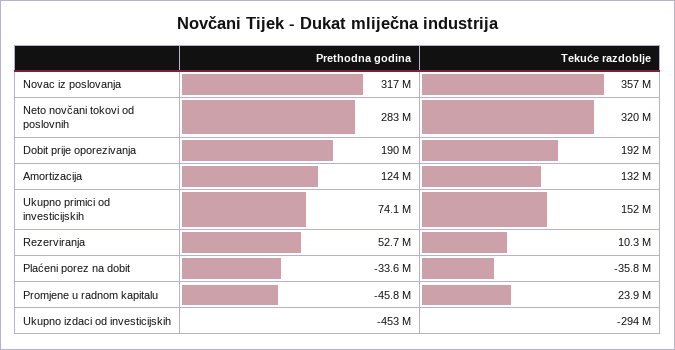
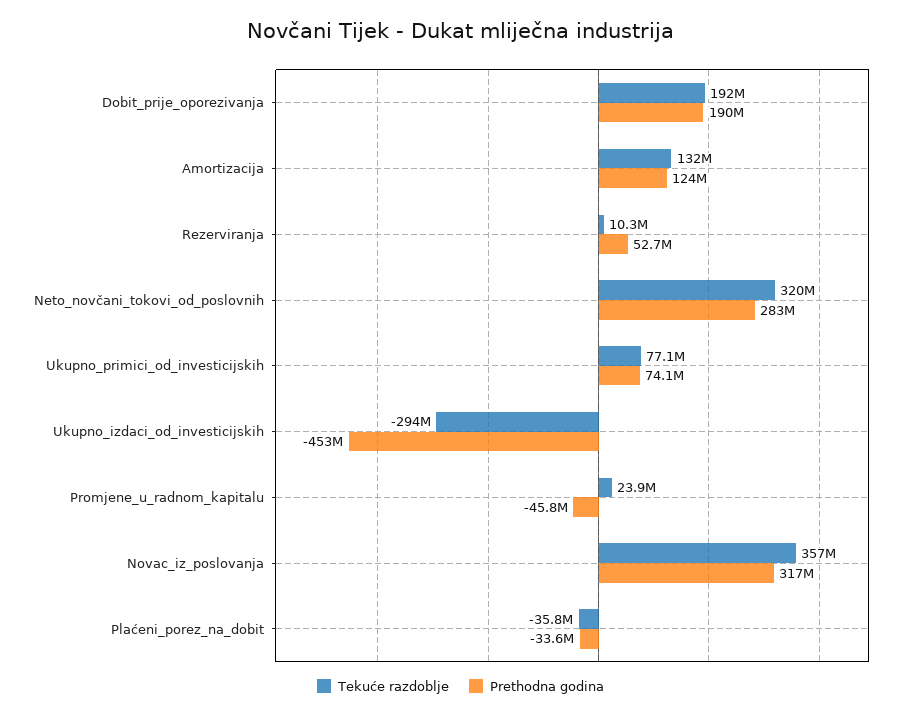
  {
    "Prethodna godina": {
      "Novac iz poslovanja": 317000000,
      "Neto novčani tokovi od poslovnih": 283000000,
      "Dobit prije oporezivanja": 190000000,
      "Amortizacija": 124000000,
      "Ukupno primici od investicijskih": 74100000,
      "Rezerviranja": 52700000,
      "Plaćeni porez na dobit": -33600000,
      "Promjene u radnom kapitalu": -45800000,
      "Ukupno izdaci od investicijskih": -453000000
    },
    "Tekuće razdoblje": {
      "Novac iz poslovanja": 357000000,
      "Neto novčani tokovi od poslovnih": 320000000,
      "Dobit prije oporezivanja": 192000000,
      "Amortizacija": 132000000,
-     "Ukupno primici od investicijskih": 152000000,
+     "Ukupno primici od investicijskih": 77100000,
      "Rezerviranja": 10300000,
      "Plaćeni porez na dobit": -35800000,
      "Promjene u radnom kapitalu": 23900000,
      "Ukupno izdaci od investicijskih": -294000000
    }
  }

